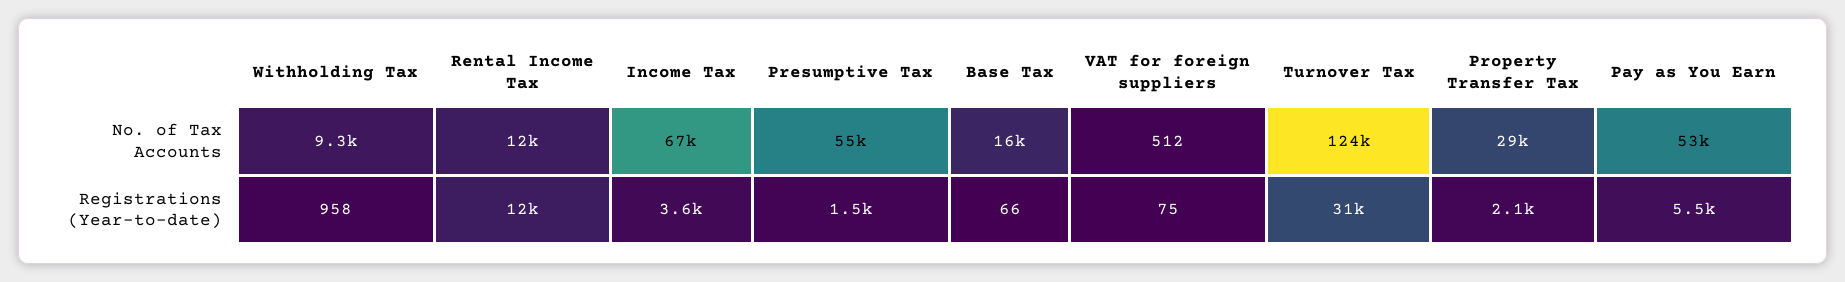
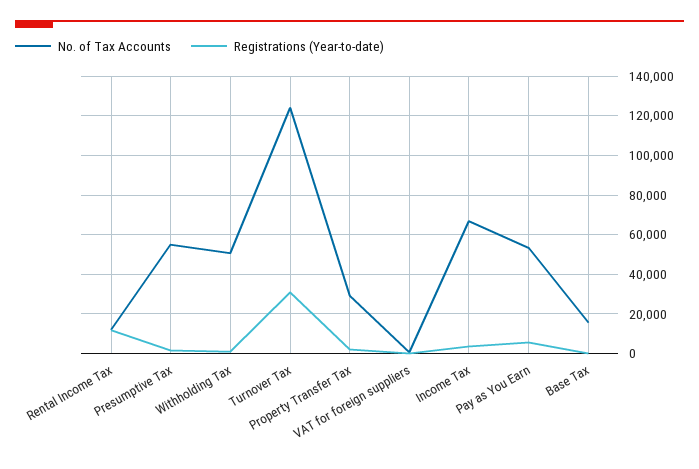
  {
    "No. of Tax Accounts": {
-     "Withholding Tax": 9300,
+     "Withholding Tax": 50000,
      "Rental Income Tax": 12000,
      "Income Tax": 67000,
      "Presumptive Tax": 55000,
      "Base Tax": 16000,
      "VAT for foreign suppliers": 512,
      "Turnover Tax": 124000,
      "Property Transfer Tax": 29000,
      "Pay as You Earn": 53000
    },
    "Registrations (Year-to-date)": {
      "Withholding Tax": 958,
      "Rental Income Tax": 12000,
      "Income Tax": 3600,
      "Presumptive Tax": 1500,
      "Base Tax": 66,
      "VAT for foreign suppliers": 75,
      "Turnover Tax": 31000,
      "Property Transfer Tax": 2100,
      "Pay as You Earn": 5500
    }
  }

